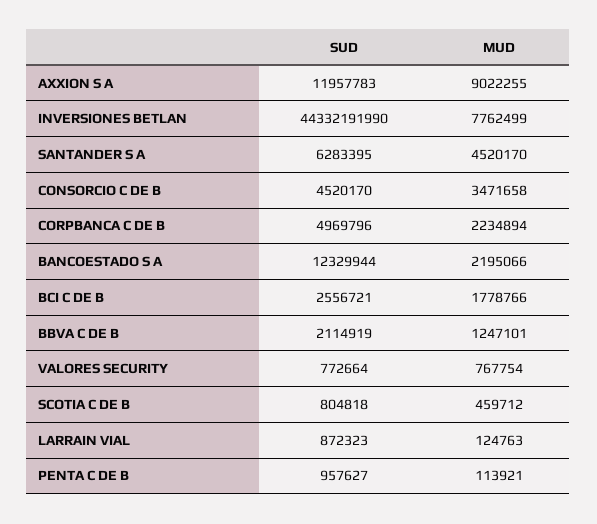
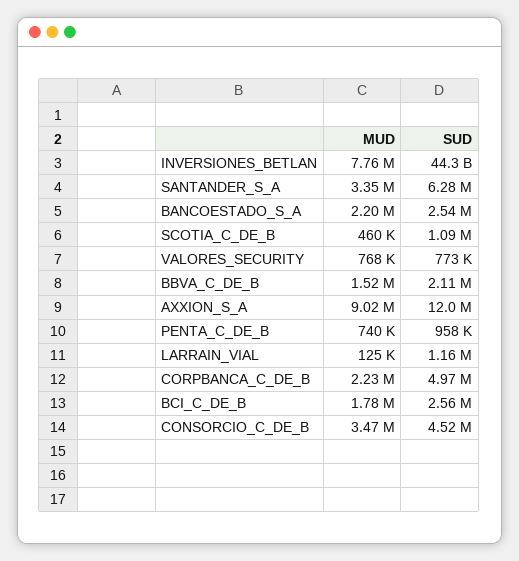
  {
    "SUD": {
      "AXXION S A": 11957783,
      "INVERSIONES BETLAN": 44332191990,
      "SANTANDER S A": 6283395,
      "CONSORCIO C DE B": 4520170,
      "CORPBANCA C DE B": 4969796,
-     "BANCOESTADO S A": 12329944,
+     "BANCOESTADO S A": 2540000,
      "BCI C DE B": 2556721,
      "BBVA C DE B": 2114919,
      "VALORES SECURITY": 772664,
-     "SCOTIA C DE B": 804818,
+     "SCOTIA C DE B": 1090000,
-     "LARRAIN VIAL": 872323,
+     "LARRAIN VIAL": 1160000,
      "PENTA C DE B": 957627
    },
    "MUD": {
      "AXXION S A": 9022255,
      "INVERSIONES BETLAN": 7762499,
-     "SANTANDER S A": 4520170,
+     "SANTANDER S A": 3350000,
      "CONSORCIO C DE B": 3471658,
      "CORPBANCA C DE B": 2234894,
      "BANCOESTADO S A": 2195066,
      "BCI C DE B": 1778766,
-     "BBVA C DE B": 1247101,
+     "BBVA C DE B": 1520000,
      "VALORES SECURITY": 767754,
      "SCOTIA C DE B": 459712,
      "LARRAIN VIAL": 124763,
-     "PENTA C DE B": 113921
+     "PENTA C DE B": 740000
    }
  }

